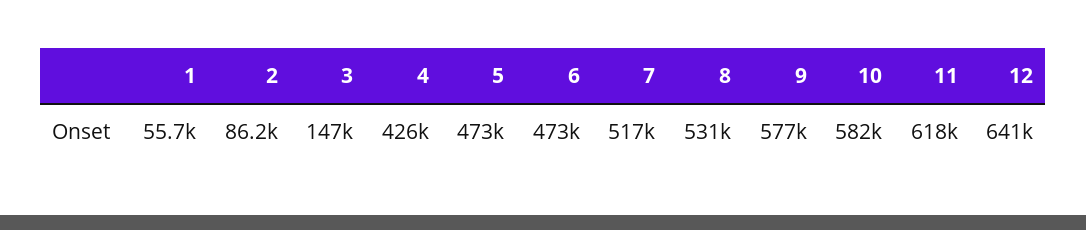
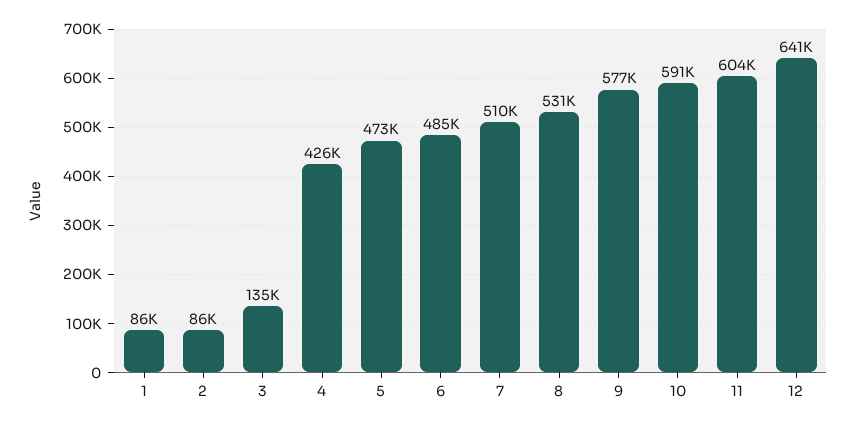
  {
-   "1": 55700,
+   "1": 86000,
    "2": 86200,
-   "3": 147000,
+   "3": 135000,
    "4": 426000,
    "5": 473000,
-   "6": 473000,
+   "6": 485000,
-   "7": 517000,
+   "7": 510000,
    "8": 531000,
    "9": 577000,
-   "10": 582000,
+   "10": 591000,
-   "11": 618000,
+   "11": 604000,
    "12": 641000
  }

